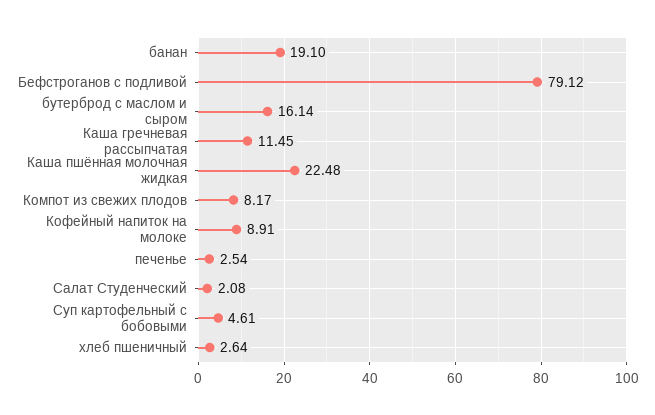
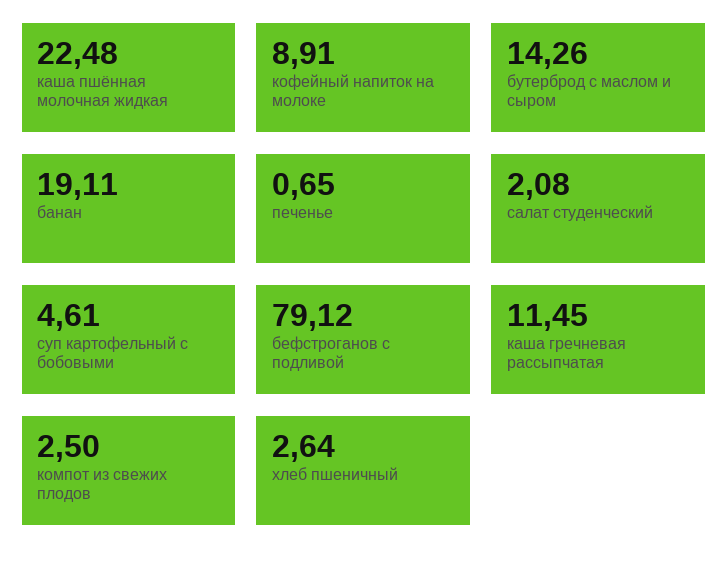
  {
-   "банан": 19.1,
+   "банан": 19.11,
    "Бефстроганов с подливой": 79.12,
-   "бутерброд с маслом и сыром": 16.14,
+   "бутерброд с маслом и сыром": 14.26,
    "Каша гречневая рассыпчатая": 11.45,
    "Каша пшённая молочная жидкая": 22.48,
-   "Компот из свежих плодов": 8.17,
+   "Компот из свежих плодов": 2.5,
    "Кофейный напиток на молоке": 8.91,
-   "печенье": 2.54,
+   "печенье": 0.65,
    "Салат Студенческий": 2.08,
    "Суп картофельный с бобовыми": 4.61,
    "хлеб пшеничный": 2.64
  }

